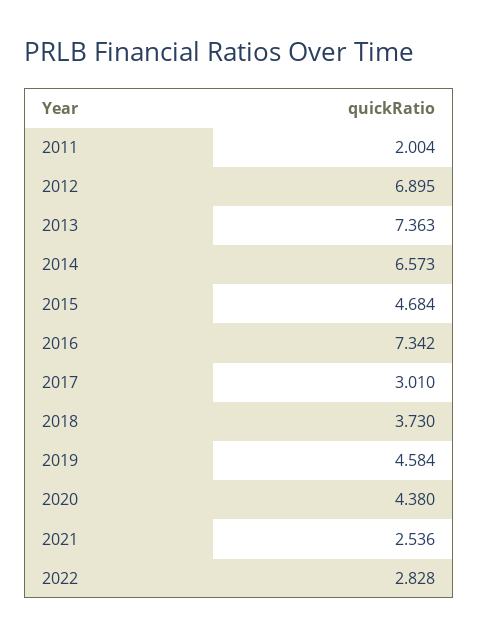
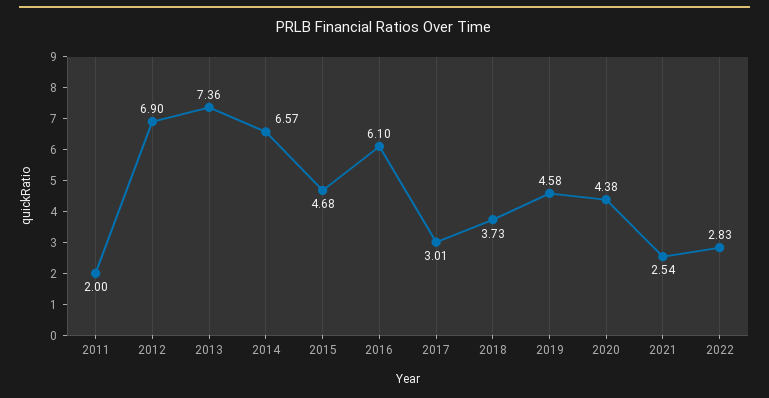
  {
    "2011": 2.004,
    "2012": 6.895,
    "2013": 7.363,
    "2014": 6.573,
    "2015": 4.684,
-   "2016": 7.342,
+   "2016": 6.1,
    "2017": 3.01,
    "2018": 3.73,
    "2019": 4.584,
    "2020": 4.38,
    "2021": 2.536,
    "2022": 2.828
  }

